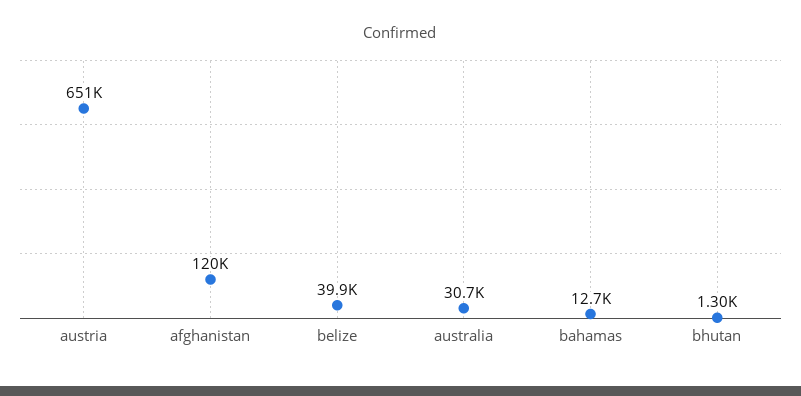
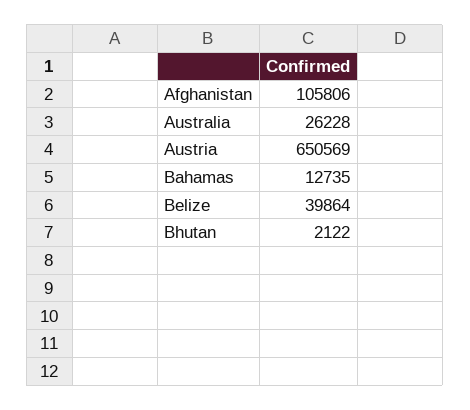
  {
    "austria": 650569,
-   "afghanistan": 120000,
+   "afghanistan": 105806,
    "belize": 39864,
-   "australia": 30700,
+   "australia": 26228,
    "bahamas": 12735,
-   "bhutan": 1300
+   "bhutan": 2122
  }

